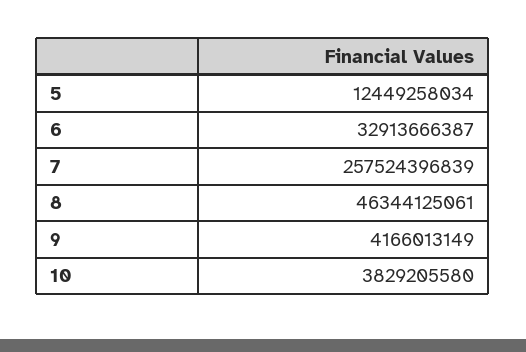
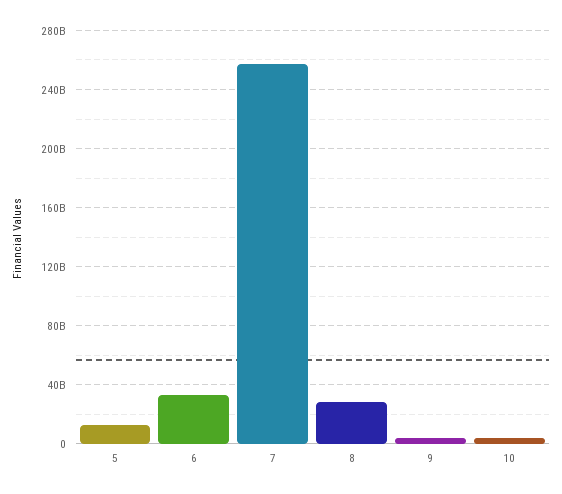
  {
    "5": 12449258034,
    "6": 32913666387,
    "7": 257524396839,
-   "8": 46344125061,
+   "8": 30000000000,
    "9": 4166013149,
    "10": 3829205580
  }

